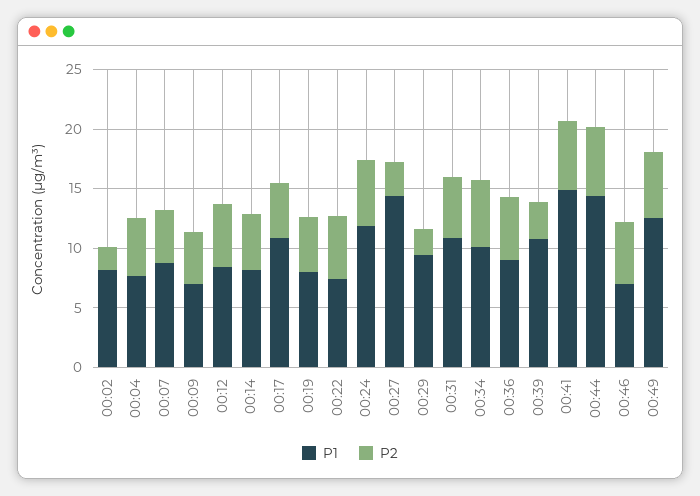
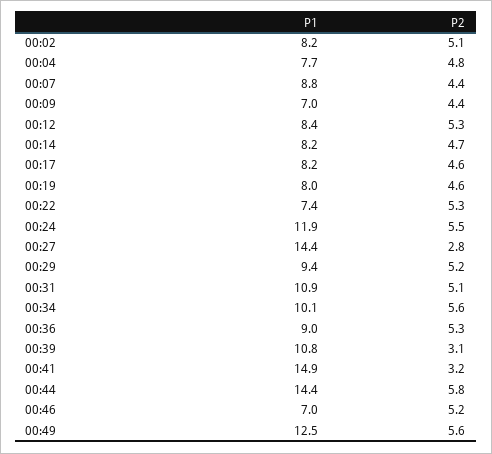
  {
    "P1": {
      "00:02": 8.2,
      "00:04": 7.7,
      "00:07": 8.8,
      "00:09": 7,
      "00:12": 8.4,
      "00:14": 8.2,
-     "00:17": 11,
+     "00:17": 8.2,
      "00:19": 8,
      "00:22": 7.4,
      "00:24": 11.9,
      "00:27": 14.4,
      "00:29": 9.4,
      "00:31": 10.9,
      "00:34": 10.1,
      "00:36": 9,
      "00:39": 10.8,
      "00:41": 14.9,
      "00:44": 14.4,
      "00:46": 7,
      "00:49": 12.5
    },
    "P2": {
-     "00:02": 2,
+     "00:02": 5.1,
      "00:04": 4.8,
      "00:07": 4.4,
      "00:09": 4.4,
      "00:12": 5.3,
      "00:14": 4.7,
      "00:17": 4.6,
      "00:19": 4.6,
      "00:22": 5.3,
      "00:24": 5.5,
      "00:27": 2.8,
-     "00:29": 2,
+     "00:29": 5.2,
      "00:31": 5.1,
      "00:34": 5.6,
      "00:36": 5.3,
      "00:39": 3.1,
-     "00:41": 6,
+     "00:41": 3.2,
      "00:44": 5.8,
      "00:46": 5.2,
      "00:49": 5.6
    }
  }

